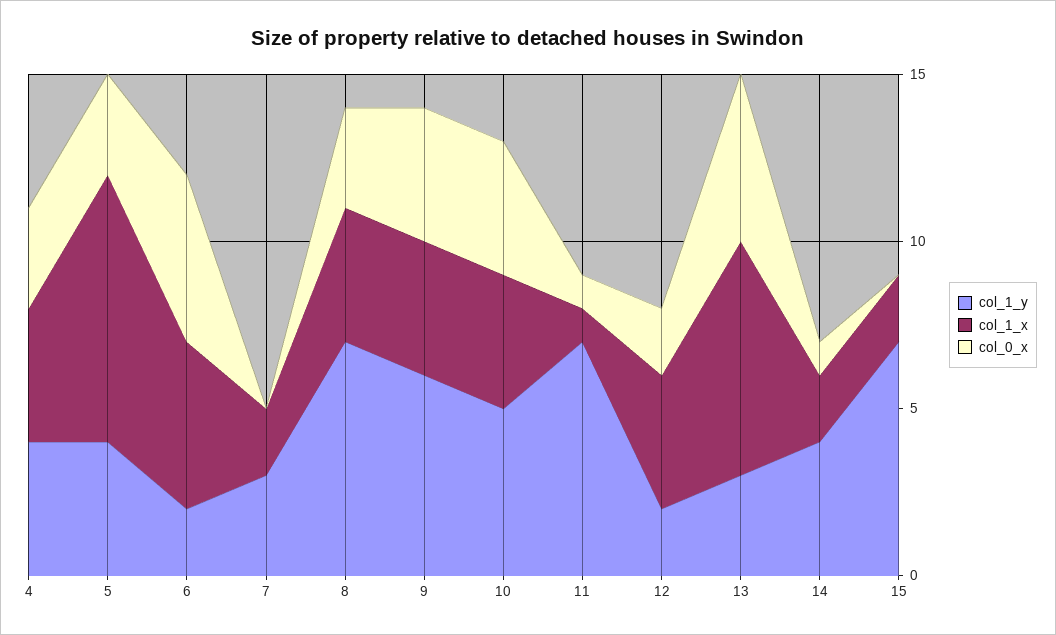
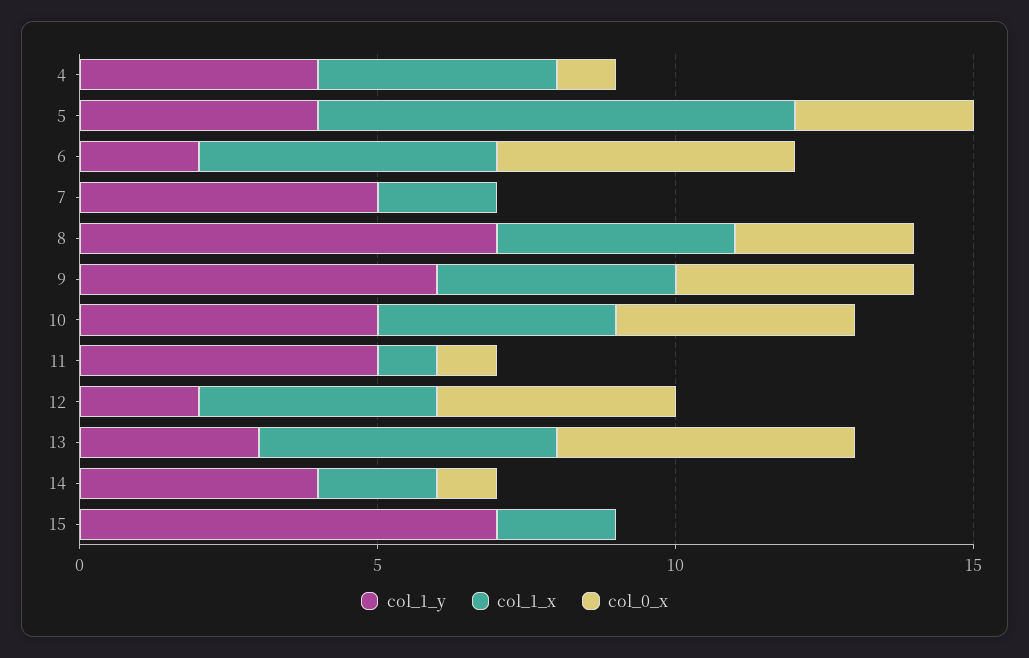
  {
    "col_1_y": {
      "4": 4,
      "5": 4,
      "6": 2,
-     "7": 3,
+     "7": 5,
      "8": 7,
      "9": 6,
      "10": 5,
-     "11": 7,
+     "11": 5,
      "12": 2,
      "13": 3,
      "14": 4,
      "15": 7
    },
    "col_1_x": {
      "4": 4,
      "5": 8,
      "6": 5,
      "7": 2,
      "8": 4,
      "9": 4,
      "10": 4,
      "11": 1,
      "12": 4,
-     "13": 7,
+     "13": 5,
      "14": 2,
      "15": 2
    },
    "col_0_x": {
-     "4": 3,
+     "4": 1,
      "5": 3,
      "6": 5,
      "7": 0,
      "8": 3,
      "9": 4,
      "10": 4,
      "11": 1,
-     "12": 2,
+     "12": 4,
      "13": 5,
      "14": 1,
      "15": 0
    }
  }

